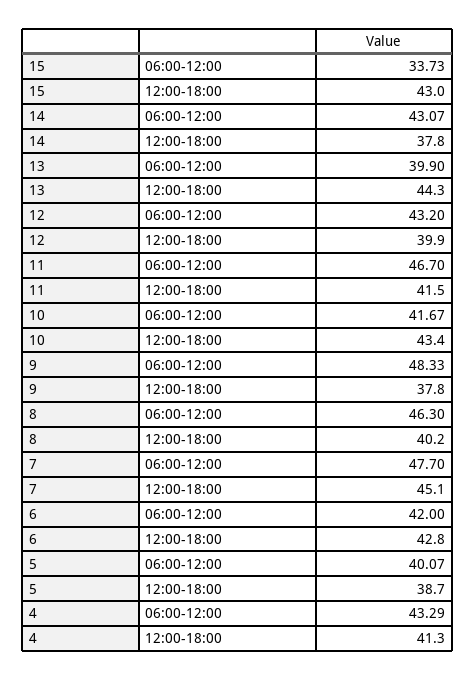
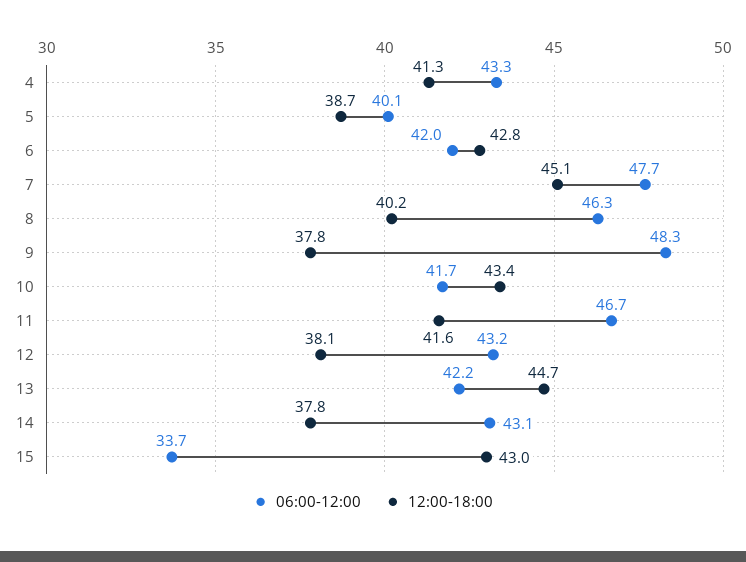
  {
    "06:00-12:00": {
      "15": 33.73,
      "14": 43.07,
-     "13": 39.9,
+     "13": 42.2,
      "12": 43.2,
      "11": 46.7,
      "10": 41.67,
      "9": 48.33,
      "8": 46.3,
      "7": 47.7,
      "6": 42,
      "5": 40.07,
      "4": 43.29
    },
    "12:00-18:00": {
      "15": 43,
      "14": 37.8,
-     "13": 44.3,
+     "13": 44.7,
-     "12": 39.9,
+     "12": 38.1,
-     "11": 41.5,
+     "11": 41.6,
      "10": 43.4,
      "9": 37.8,
      "8": 40.2,
      "7": 45.1,
      "6": 42.8,
      "5": 38.7,
      "4": 41.3
    }
  }

